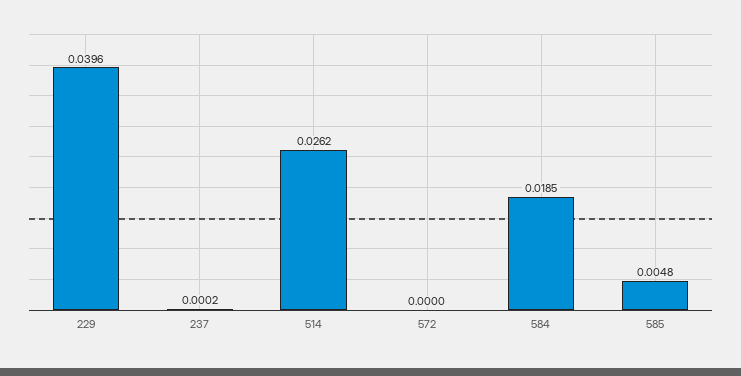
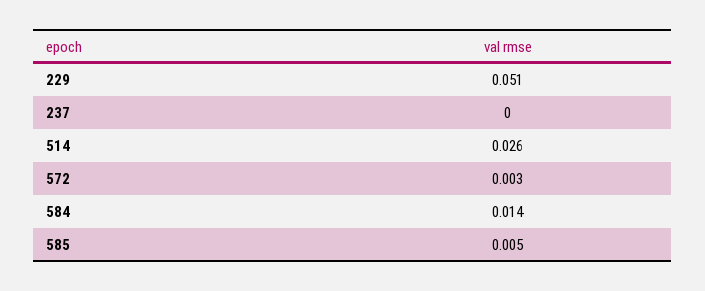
  {
-   "229": 0.0396,
+   "229": 0.051,
    "237": 0.0002,
    "514": 0.0262,
-   "572": 0,
+   "572": 0.003,
-   "584": 0.0185,
+   "584": 0.014,
    "585": 0.0048
  }

